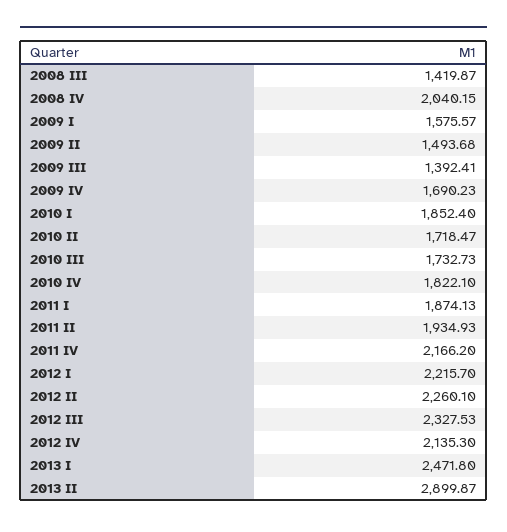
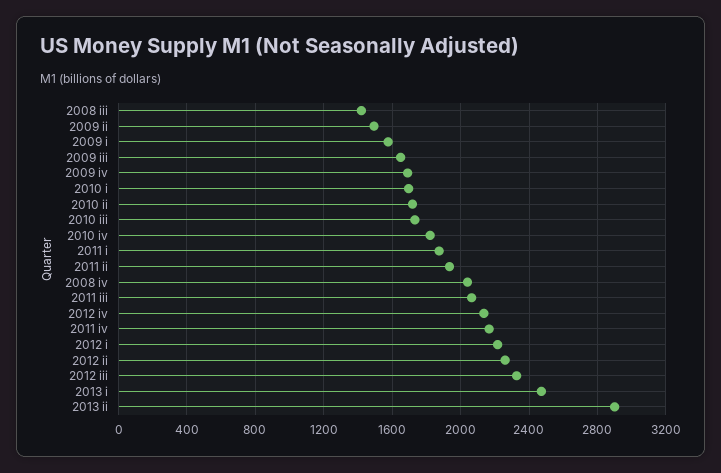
  {
    "2008 III": 1419.87,
    "2008 IV": 2040.15,
    "2009 I": 1575.57,
    "2009 II": 1493.68,
-   "2009 III": 1392.41,
+   "2009 III": 1650,
    "2009 IV": 1690.23,
-   "2010 I": 1852.4,
+   "2010 I": 1700,
    "2010 II": 1718.47,
    "2010 III": 1732.73,
    "2010 IV": 1822.1,
    "2011 I": 1874.13,
    "2011 II": 1934.93,
    "2011 IV": 2166.2,
    "2012 I": 2215.7,
    "2012 II": 2260.1,
    "2012 III": 2327.53,
    "2012 IV": 2135.3,
    "2013 I": 2471.8,
-   "2013 II": 2899.87
+   "2013 II": 2899.87,
+   "2011 iii": 2050
  }

